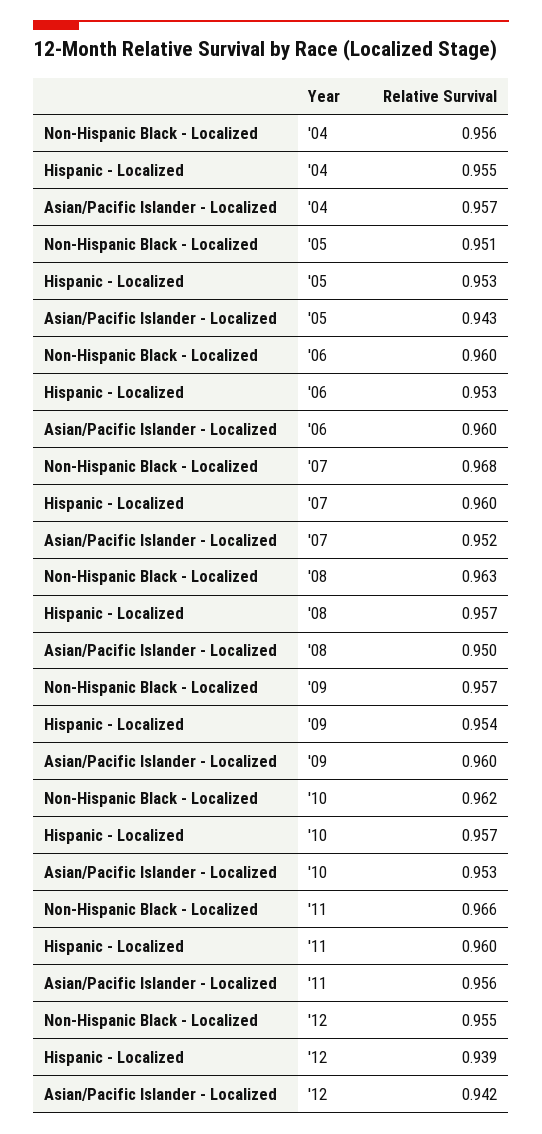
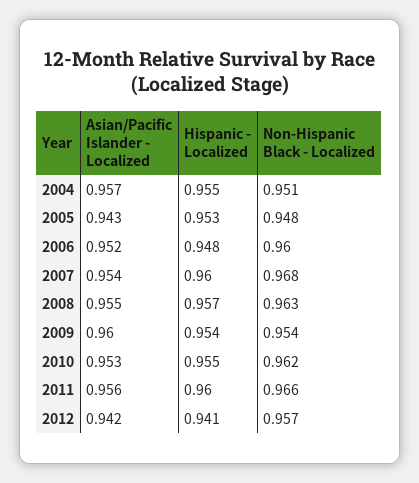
  {
    "Non-Hispanic Black - Localized": {
-     "'04": 0.956,
+     "'04": 0.951,
-     "'05": 0.951,
+     "'05": 0.948,
      "'06": 0.96,
      "'07": 0.968,
      "'08": 0.963,
-     "'09": 0.957,
+     "'09": 0.954,
      "'10": 0.962,
      "'11": 0.966,
-     "'12": 0.955
+     "'12": 0.957
    },
    "Hispanic - Localized": {
      "'04": 0.955,
      "'05": 0.953,
-     "'06": 0.953,
+     "'06": 0.948,
      "'07": 0.96,
      "'08": 0.957,
      "'09": 0.954,
-     "'10": 0.957,
+     "'10": 0.955,
      "'11": 0.96,
-     "'12": 0.939
+     "'12": 0.941
    },
    "Asian/Pacific Islander - Localized": {
      "'04": 0.957,
      "'05": 0.943,
-     "'06": 0.96,
+     "'06": 0.952,
-     "'07": 0.952,
+     "'07": 0.954,
-     "'08": 0.95,
+     "'08": 0.955,
      "'09": 0.96,
      "'10": 0.953,
      "'11": 0.956,
      "'12": 0.942
    }
  }

